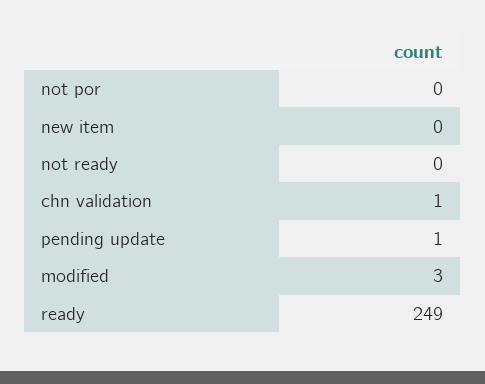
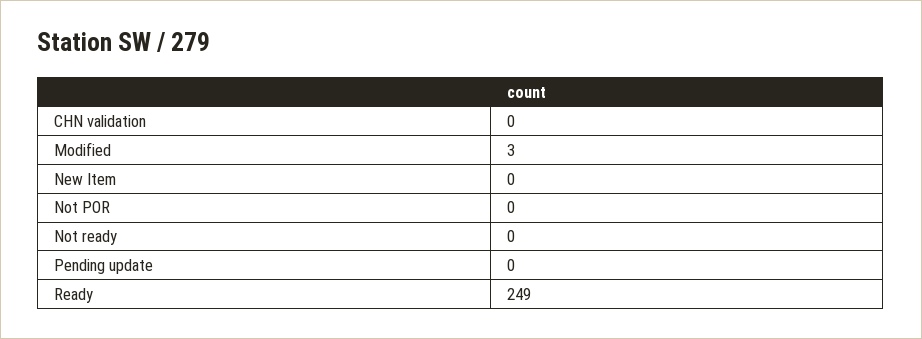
  {
    "not por": 0,
    "new item": 0,
    "not ready": 0,
-   "chn validation": 1,
+   "chn validation": 0,
-   "pending update": 1,
+   "pending update": 0,
    "modified": 3,
    "ready": 249
  }

